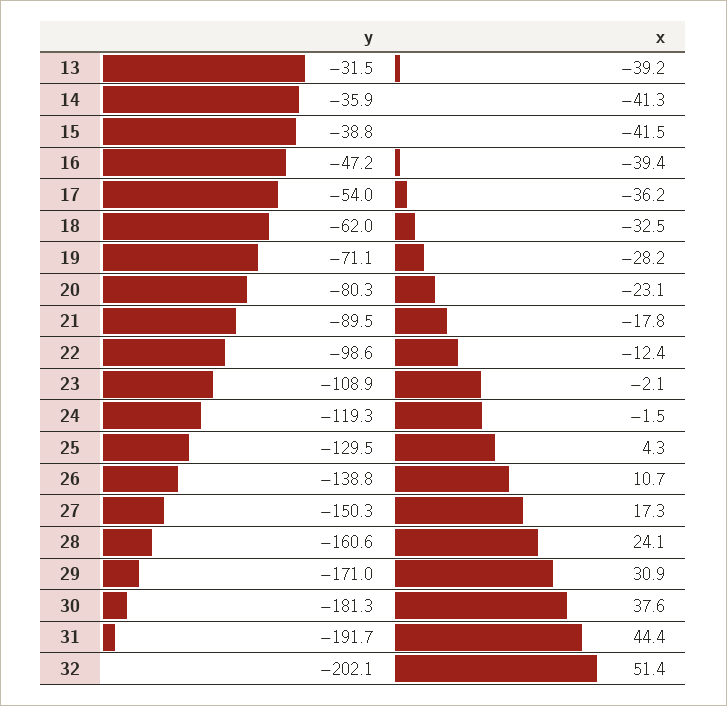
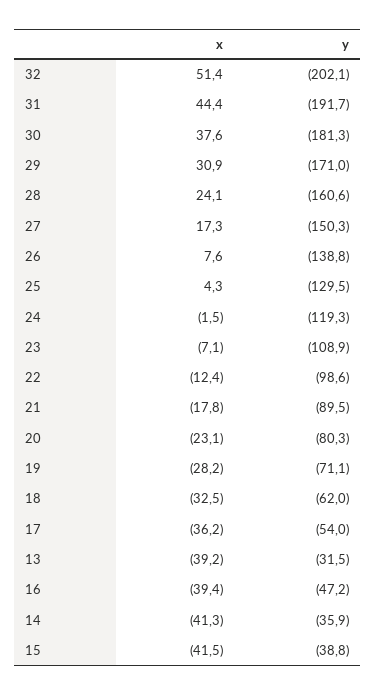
  {
    "y": {
      "13": -31.5,
      "14": -35.9,
      "15": -38.8,
      "16": -47.2,
      "17": -54,
      "18": -62,
      "19": -71.1,
      "20": -80.3,
      "21": -89.5,
      "22": -98.6,
      "23": -108.9,
      "24": -119.3,
      "25": -129.5,
      "26": -138.8,
      "27": -150.3,
      "28": -160.6,
      "29": -171,
      "30": -181.3,
      "31": -191.7,
      "32": -202.1
    },
    "x": {
      "13": -39.2,
      "14": -41.3,
      "15": -41.5,
      "16": -39.4,
      "17": -36.2,
      "18": -32.5,
      "19": -28.2,
      "20": -23.1,
      "21": -17.8,
      "22": -12.4,
-     "23": -2.1,
+     "23": -7.1,
      "24": -1.5,
      "25": 4.3,
-     "26": 10.7,
+     "26": 7.6,
      "27": 17.3,
      "28": 24.1,
      "29": 30.9,
      "30": 37.6,
      "31": 44.4,
      "32": 51.4
    }
  }

